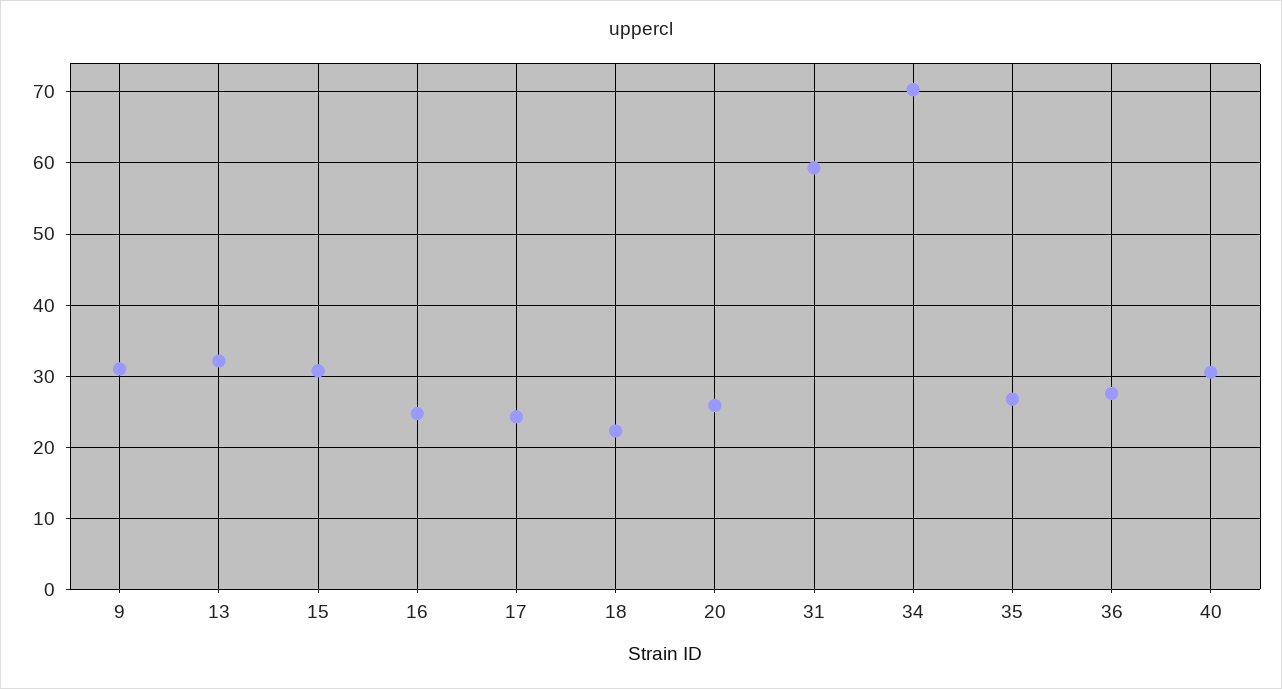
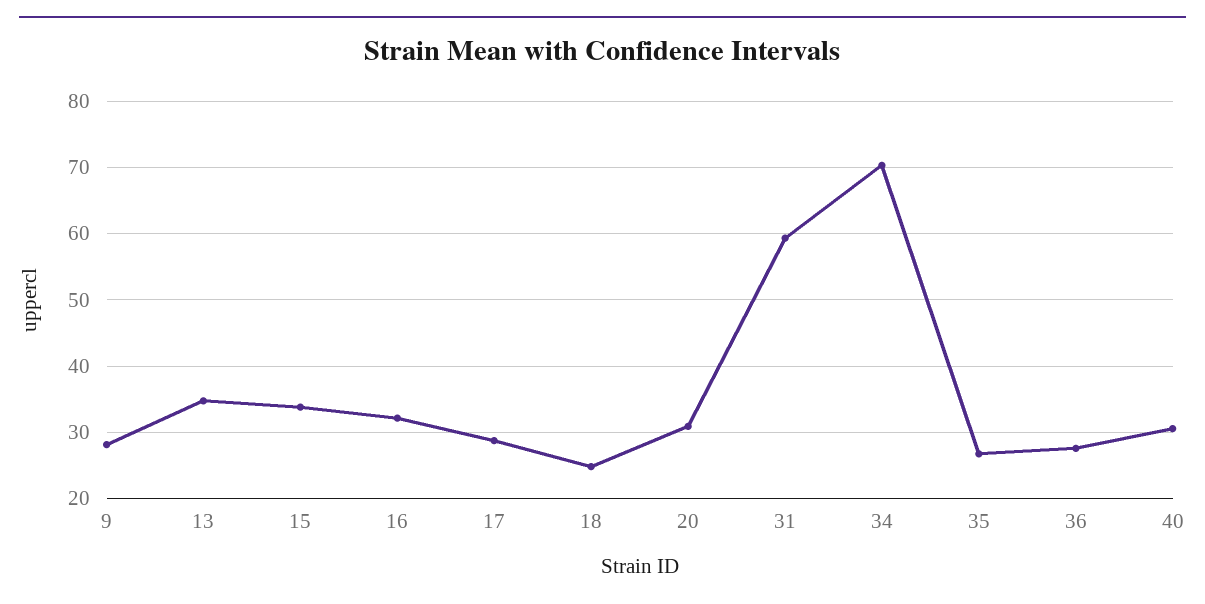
  {
-   "9": 31,
+   "9": 28,
-   "13": 32,
+   "13": 35,
-   "15": 31,
+   "15": 34,
-   "16": 25,
+   "16": 32,
-   "17": 24,
+   "17": 29,
-   "18": 22,
+   "18": 25,
-   "20": 26,
+   "20": 31,
    "31": 59,
    "34": 70,
    "35": 27,
    "36": 28,
    "40": 31
  }

